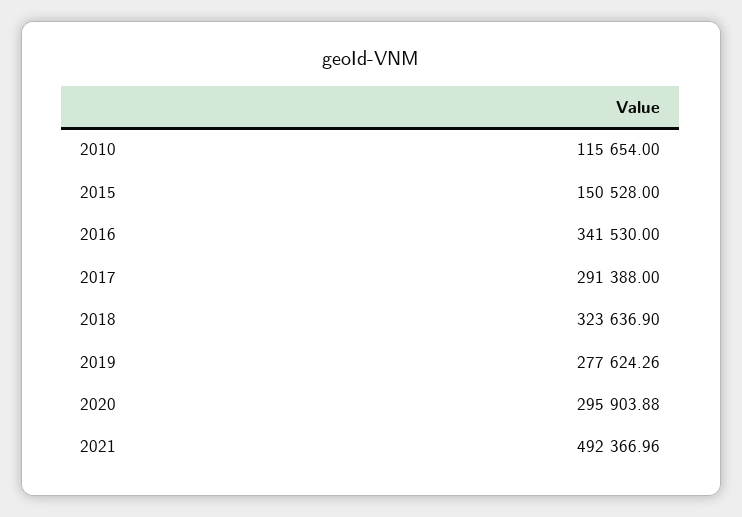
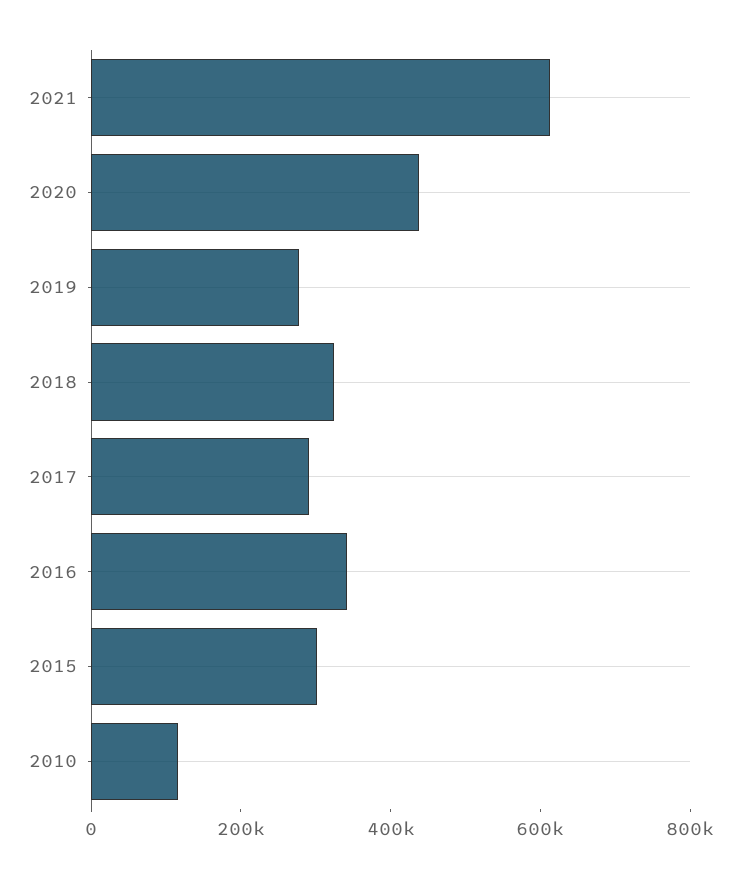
  {
    "2010": 115654,
-   "2015": 150528,
+   "2015": 300000,
    "2016": 341530,
    "2017": 291388,
    "2018": 323636.9,
    "2019": 277624.26,
-   "2020": 295903.88,
+   "2020": 450000,
-   "2021": 492366.96
+   "2021": 600000
  }

